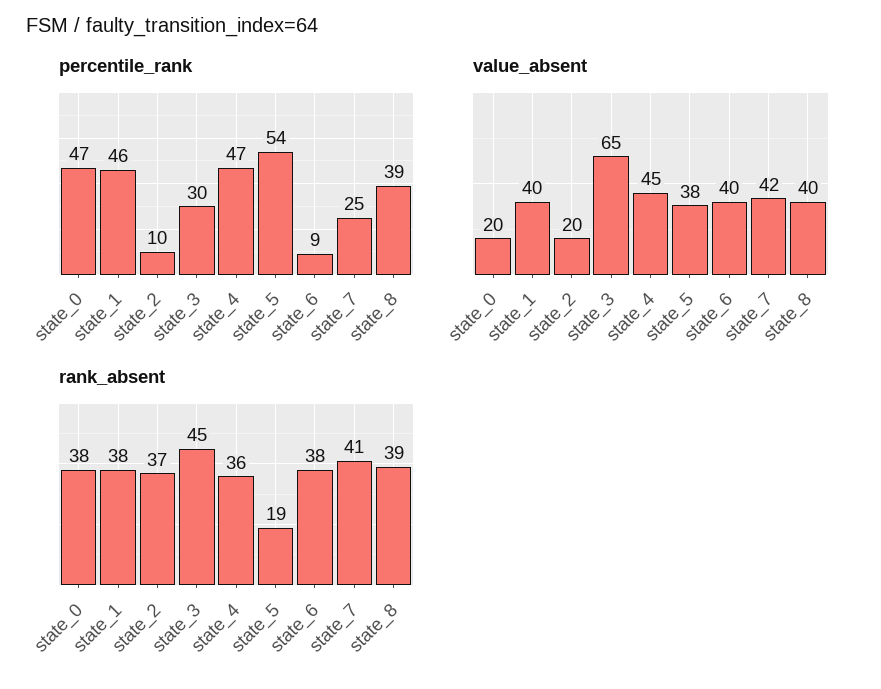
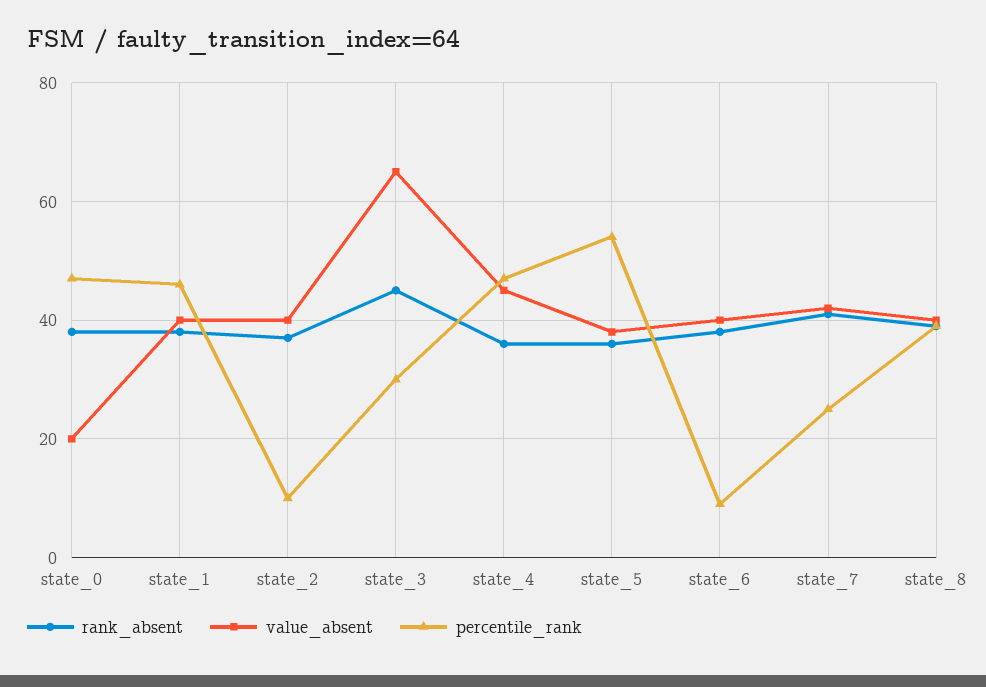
  {
    "percentile_rank": {
      "state_0": 47,
      "state_1": 46,
      "state_2": 10,
      "state_3": 30,
      "state_4": 47,
      "state_5": 54,
      "state_6": 9,
      "state_7": 25,
      "state_8": 39
    },
    "value_absent": {
      "state_0": 20,
      "state_1": 40,
-     "state_2": 20,
+     "state_2": 40,
      "state_3": 65,
      "state_4": 45,
      "state_5": 38,
      "state_6": 40,
      "state_7": 42,
      "state_8": 40
    },
    "rank_absent": {
      "state_0": 38,
      "state_1": 38,
      "state_2": 37,
      "state_3": 45,
      "state_4": 36,
-     "state_5": 19,
+     "state_5": 35,
      "state_6": 38,
      "state_7": 41,
      "state_8": 39
    }
  }

